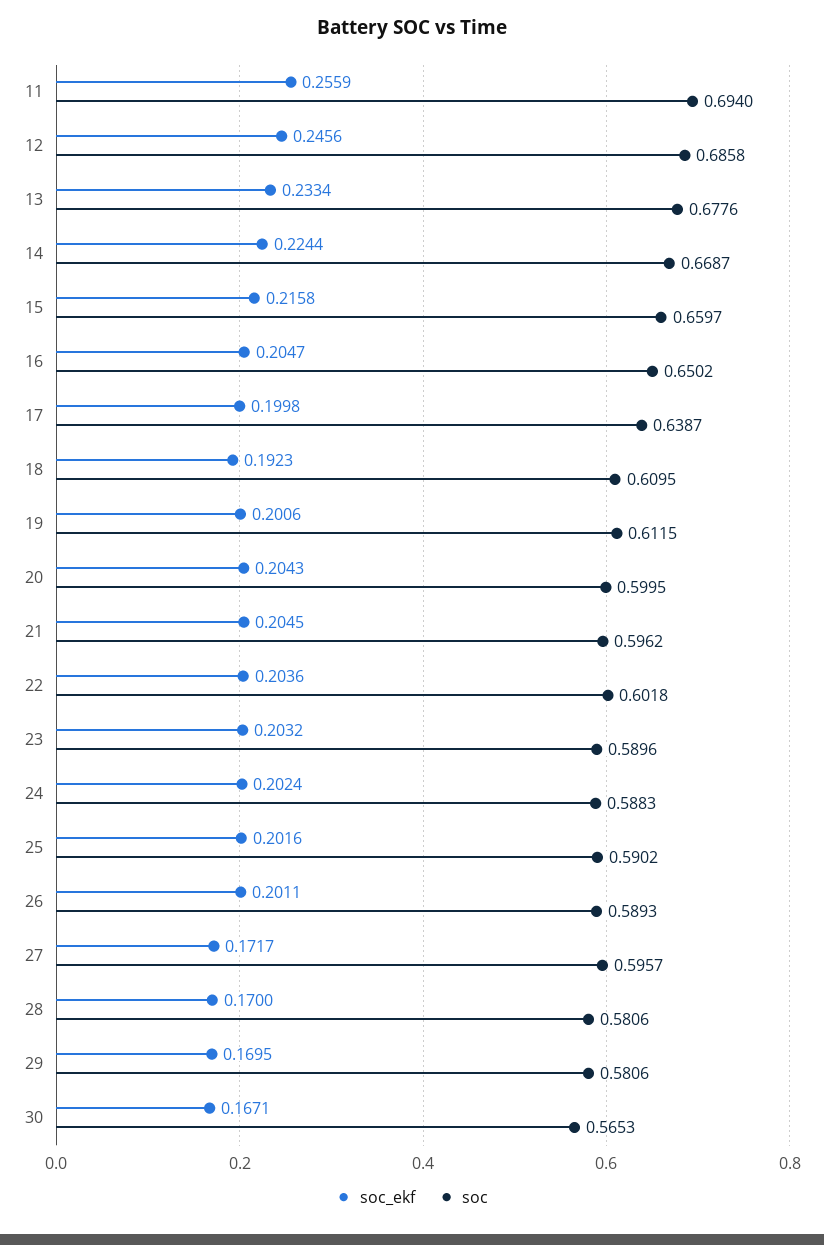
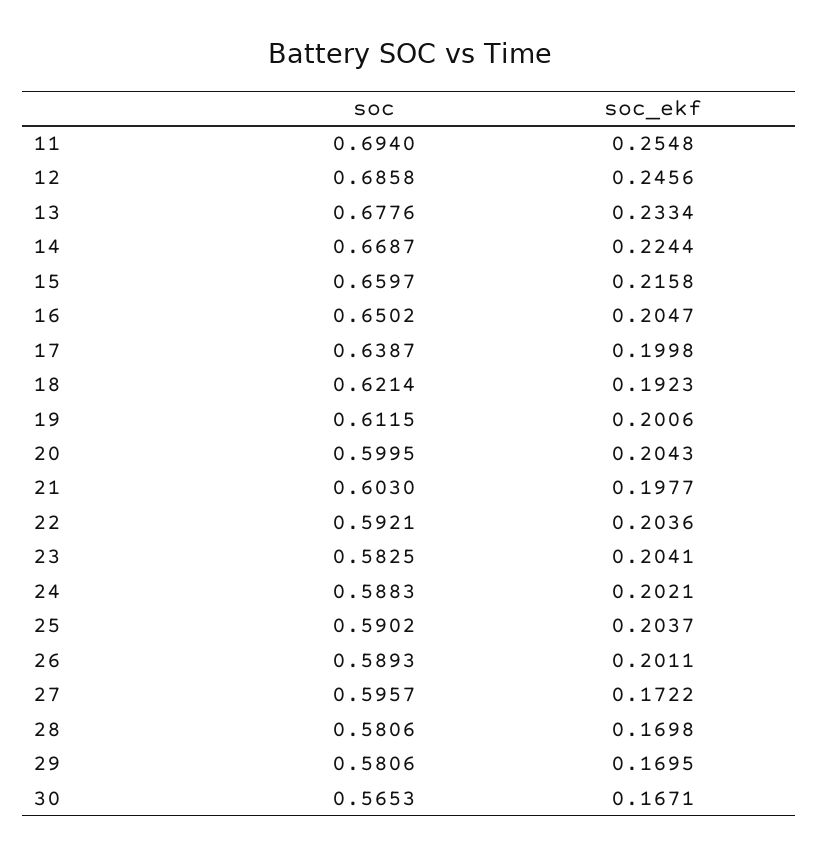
  {
    "soc_ekf": {
-     "11": 0.2559,
+     "11": 0.2548,
      "12": 0.2456,
      "13": 0.2334,
      "14": 0.2244,
      "15": 0.2158,
      "16": 0.2047,
      "17": 0.1998,
      "18": 0.1923,
      "19": 0.2006,
      "20": 0.2043,
-     "21": 0.2045,
+     "21": 0.1977,
      "22": 0.2036,
-     "23": 0.2032,
+     "23": 0.2041,
-     "24": 0.2024,
+     "24": 0.2021,
-     "25": 0.2016,
+     "25": 0.2037,
      "26": 0.2011,
-     "27": 0.1717,
+     "27": 0.1722,
-     "28": 0.17,
+     "28": 0.1698,
      "29": 0.1695,
      "30": 0.1671
    },
    "soc": {
      "11": 0.694,
      "12": 0.6858,
      "13": 0.6776,
      "14": 0.6687,
      "15": 0.6597,
      "16": 0.6502,
      "17": 0.6387,
-     "18": 0.6095,
+     "18": 0.6214,
      "19": 0.6115,
      "20": 0.5995,
-     "21": 0.5962,
+     "21": 0.603,
-     "22": 0.6018,
+     "22": 0.5921,
-     "23": 0.5896,
+     "23": 0.5825,
      "24": 0.5883,
      "25": 0.5902,
      "26": 0.5893,
      "27": 0.5957,
      "28": 0.5806,
      "29": 0.5806,
      "30": 0.5653
    }
  }

